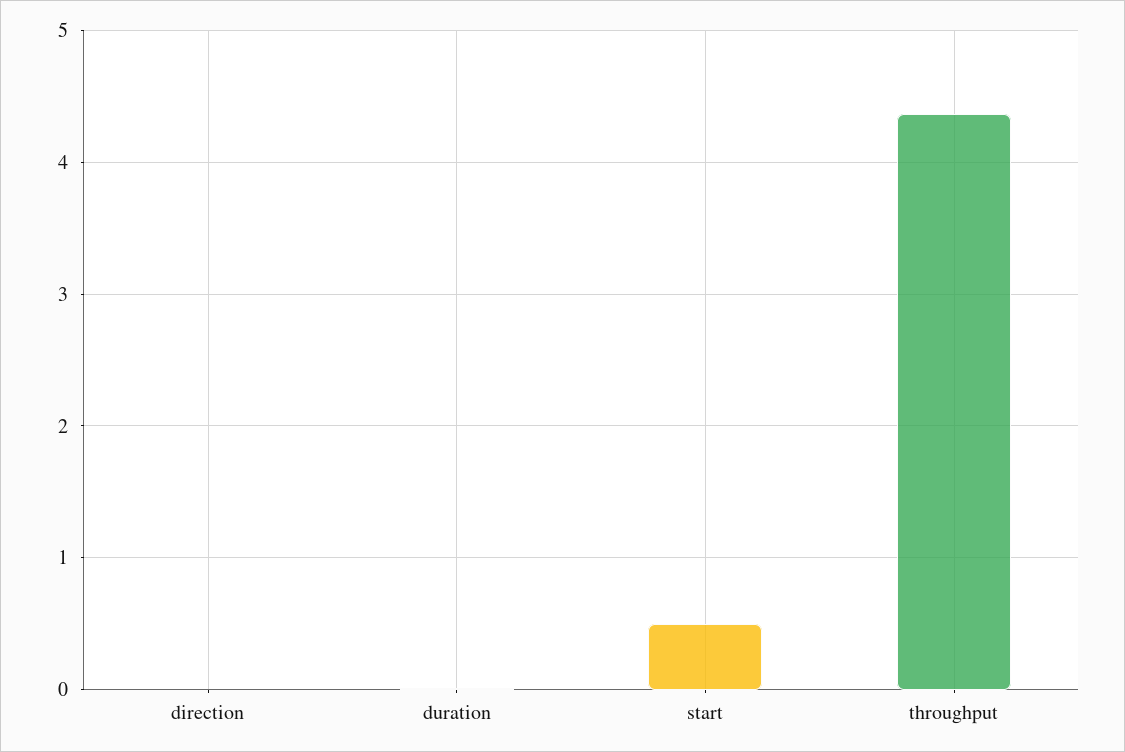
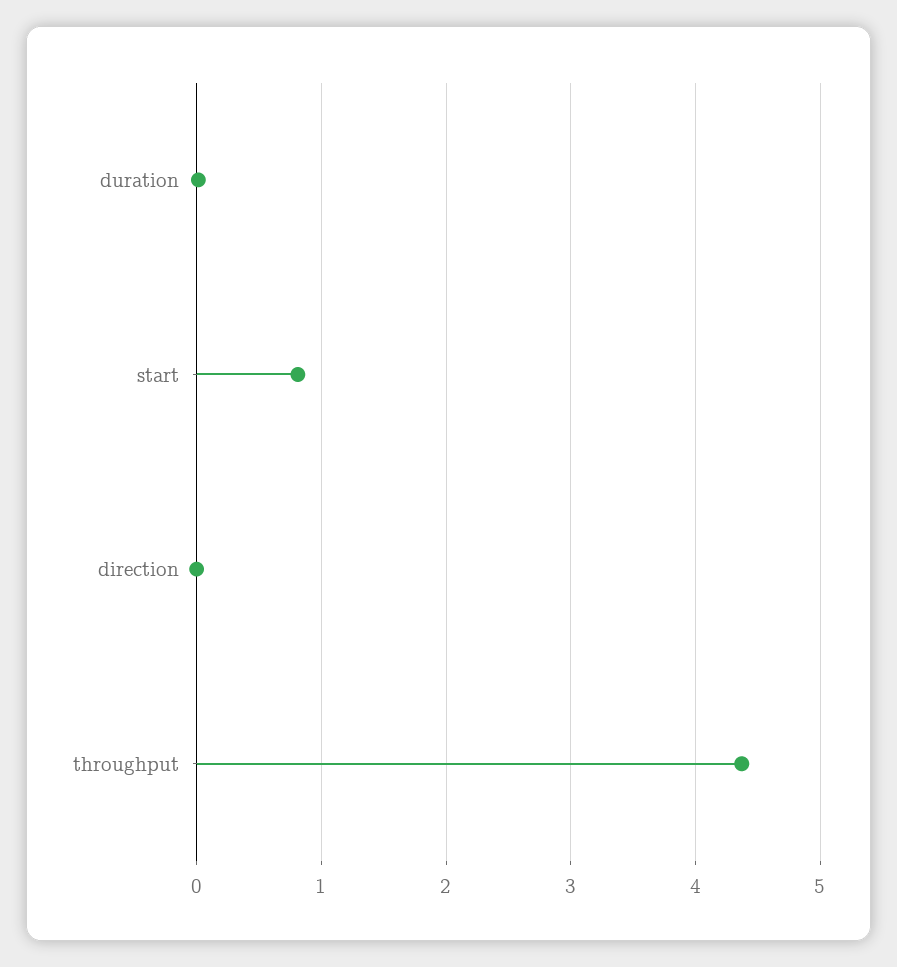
  {
    "direction": 0,
    "duration": 0,
-   "start": 0.5,
+   "start": 0.8,
    "throughput": 4.4
  }

